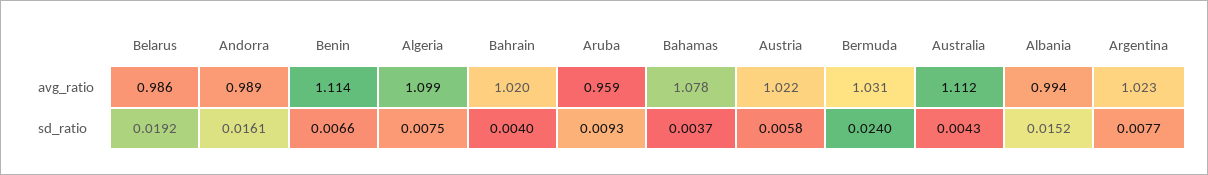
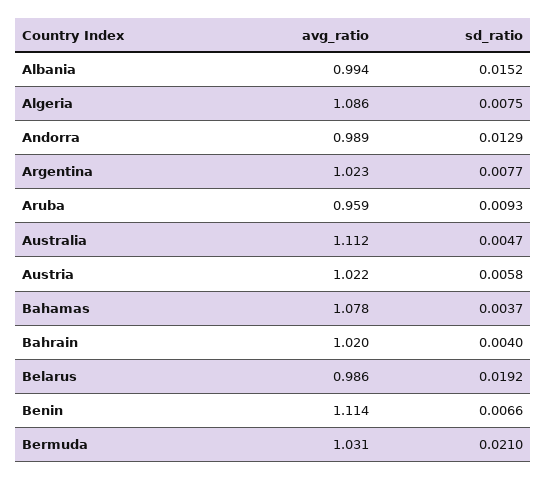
  {
    "Belarus": {
      "avg_ratio": 0.986,
      "sd_ratio": 0.0192
    },
    "Andorra": {
      "avg_ratio": 0.989,
-     "sd_ratio": 0.0161
+     "sd_ratio": 0.0129
    },
    "Benin": {
      "avg_ratio": 1.114,
      "sd_ratio": 0.0066
    },
    "Algeria": {
-     "avg_ratio": 1.099,
+     "avg_ratio": 1.086,
      "sd_ratio": 0.0075
    },
    "Bahrain": {
      "avg_ratio": 1.02,
      "sd_ratio": 0.004
    },
    "Aruba": {
      "avg_ratio": 0.959,
      "sd_ratio": 0.0093
    },
    "Bahamas": {
      "avg_ratio": 1.078,
      "sd_ratio": 0.0037
    },
    "Austria": {
      "avg_ratio": 1.022,
      "sd_ratio": 0.0058
    },
    "Bermuda": {
      "avg_ratio": 1.031,
-     "sd_ratio": 0.024
+     "sd_ratio": 0.021
    },
    "Australia": {
      "avg_ratio": 1.112,
-     "sd_ratio": 0.0043
+     "sd_ratio": 0.0047
    },
    "Albania": {
      "avg_ratio": 0.994,
      "sd_ratio": 0.0152
    },
    "Argentina": {
      "avg_ratio": 1.023,
      "sd_ratio": 0.0077
    }
  }

